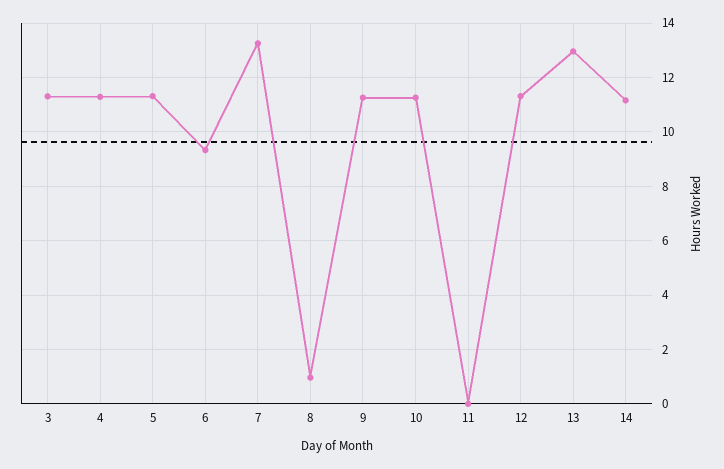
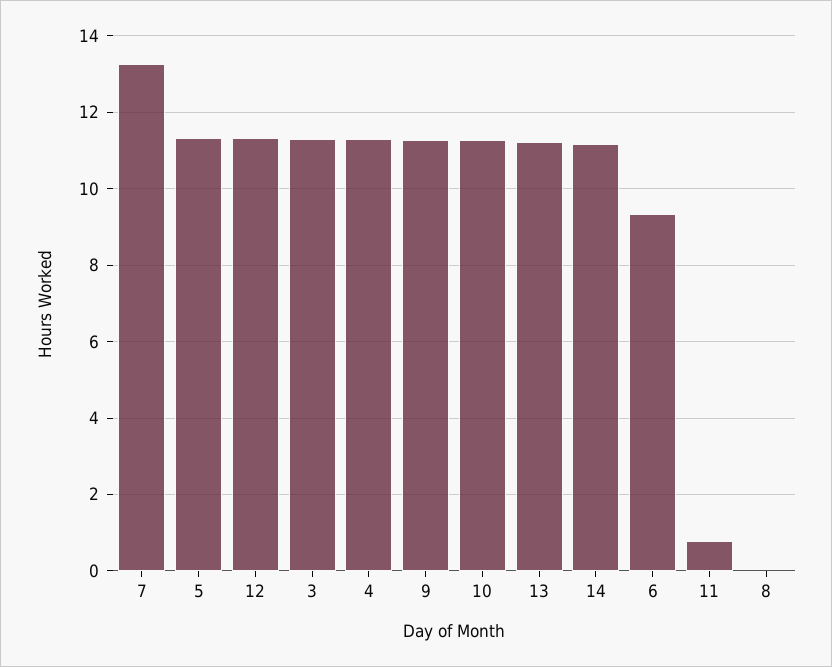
  {
    "3": 11.4,
    "4": 11.2,
    "5": 11.4,
    "6": 9.4,
    "7": 13.2,
-   "8": 1,
+   "8": 0,
    "9": 11.2,
    "10": 11.2,
-   "11": 0,
+   "11": 0.8,
    "12": 11.4,
-   "13": 13,
+   "13": 11.2,
    "14": 11.2
  }

